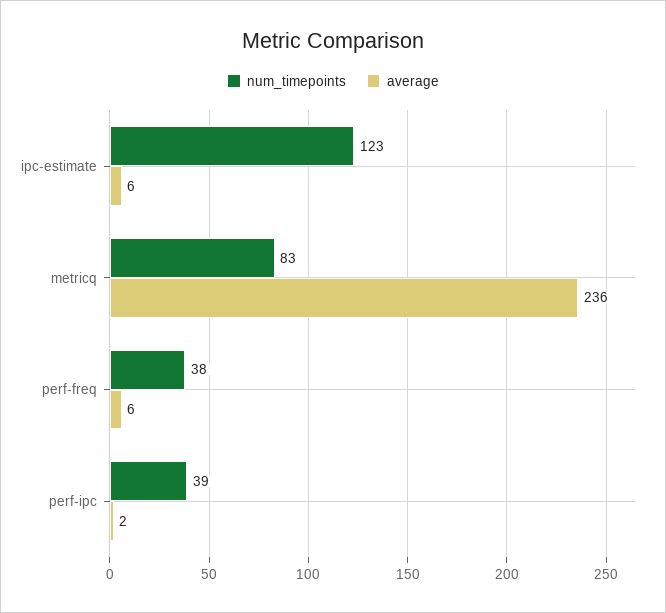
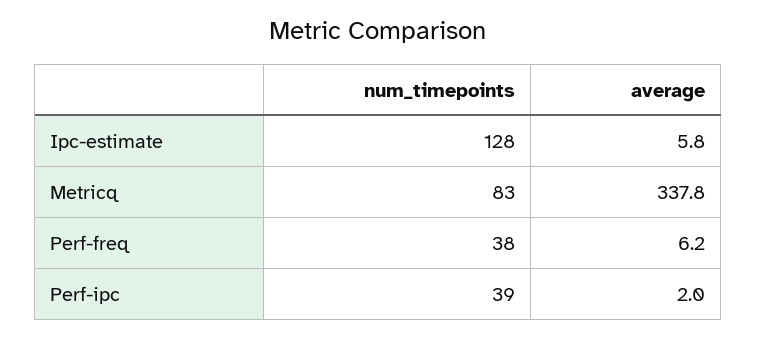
  {
    "num_timepoints": {
-     "ipc-estimate": 123,
+     "ipc-estimate": 128,
      "metricq": 83,
      "perf-freq": 38,
      "perf-ipc": 39
    },
    "average": {
      "ipc-estimate": 5.8,
-     "metricq": 236,
+     "metricq": 337.8,
      "perf-freq": 6.2,
      "perf-ipc": 2
    }
  }

